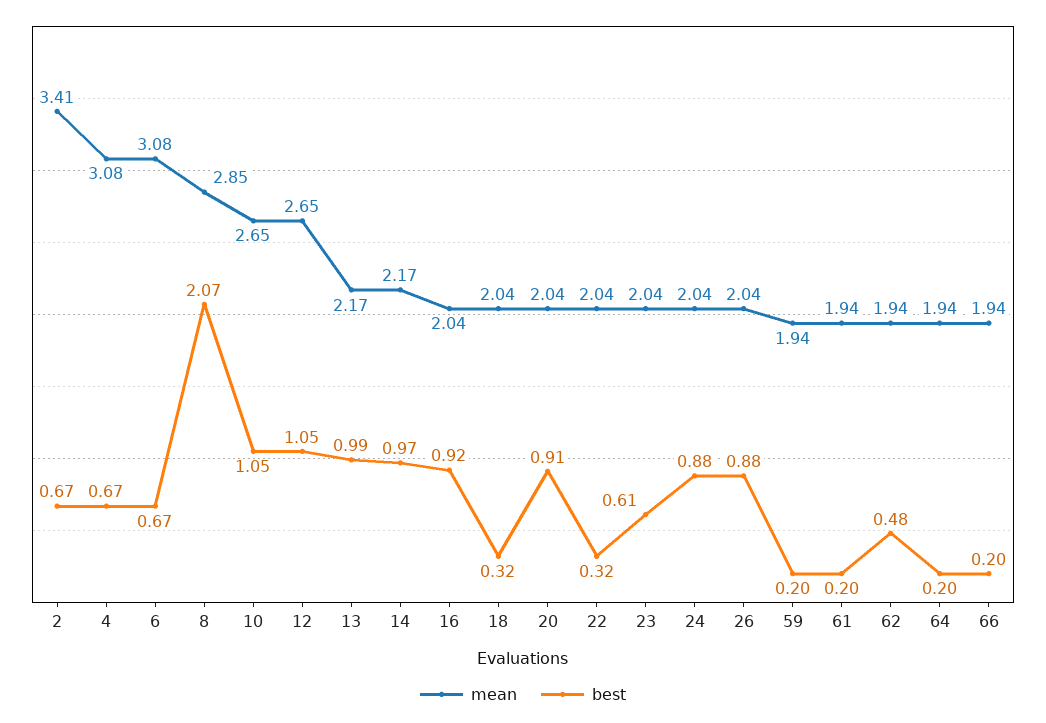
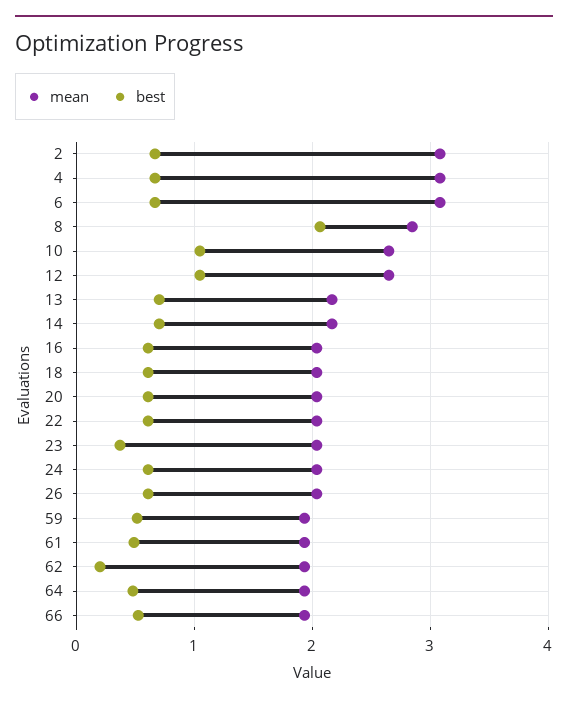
  {
    "mean": {
-     "2": 3.41,
+     "2": 3.1,
      "4": 3.08,
      "6": 3.08,
      "8": 2.85,
      "10": 2.65,
      "12": 2.65,
      "13": 2.17,
      "14": 2.17,
      "16": 2.04,
      "18": 2.04,
      "20": 2.04,
      "22": 2.04,
      "23": 2.04,
      "24": 2.04,
      "26": 2.04,
      "59": 1.94,
      "61": 1.94,
      "62": 1.94,
      "64": 1.94,
      "66": 1.94
    },
    "best": {
      "2": 0.67,
      "4": 0.67,
      "6": 0.67,
      "8": 2.07,
      "10": 1.05,
      "12": 1.05,
-     "13": 0.99,
+     "13": 0.7,
-     "14": 0.97,
+     "14": 0.7,
-     "16": 0.92,
+     "16": 0.6,
-     "18": 0.32,
+     "18": 0.6,
-     "20": 0.91,
+     "20": 0.6,
-     "22": 0.32,
+     "22": 0.6,
-     "23": 0.61,
+     "23": 0.4,
-     "24": 0.88,
+     "24": 0.6,
-     "26": 0.88,
+     "26": 0.6,
-     "59": 0.2,
+     "59": 0.5,
-     "61": 0.2,
+     "61": 0.5,
-     "62": 0.48,
+     "62": 0.2,
-     "64": 0.2,
+     "64": 0.5,
-     "66": 0.2
+     "66": 0.5
    }
  }

